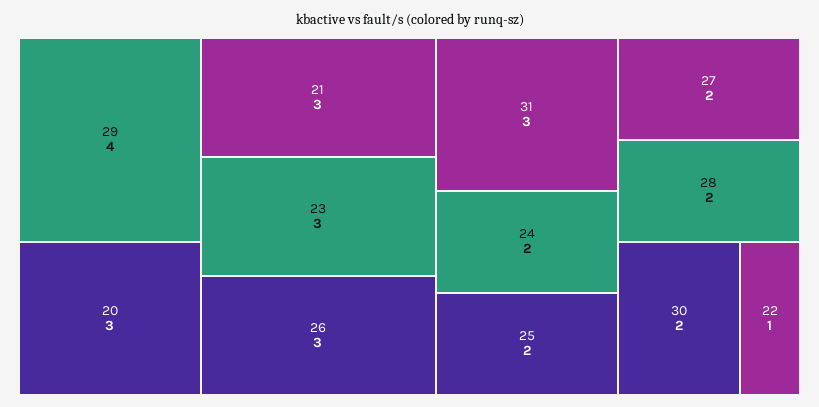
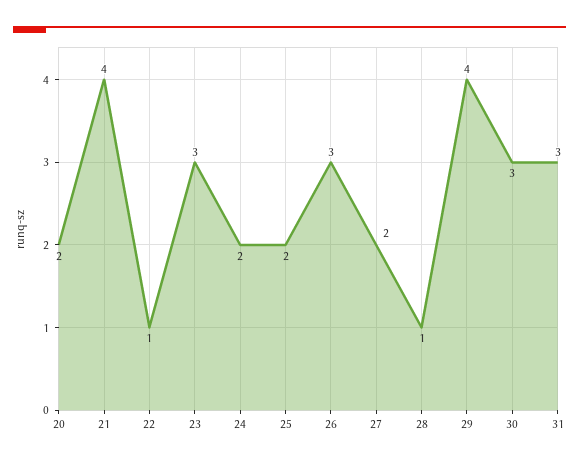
  {
    "29": 4,
-   "20": 3,
+   "20": 2,
-   "21": 3,
+   "21": 4,
    "23": 3,
    "26": 3,
    "31": 3,
    "24": 2,
    "25": 2,
    "27": 2,
-   "28": 2,
+   "28": 1,
-   "30": 2,
+   "30": 3,
    "22": 1
  }

